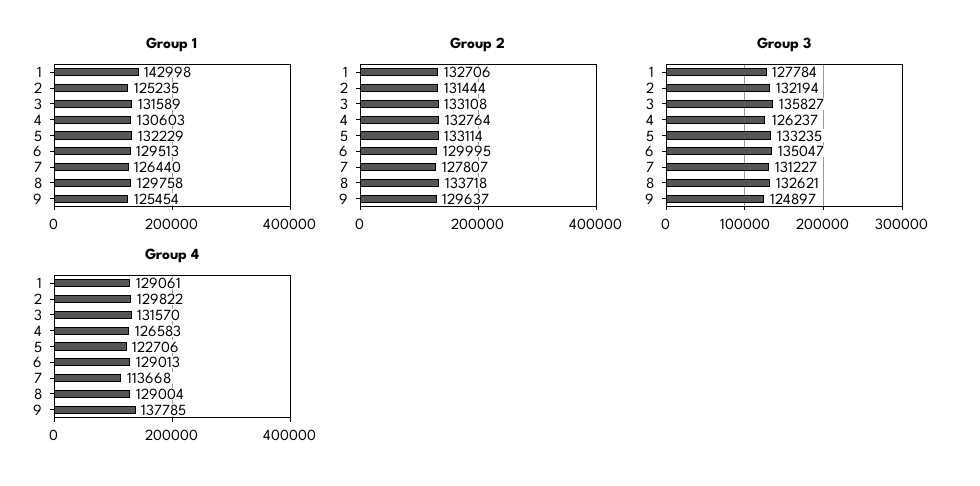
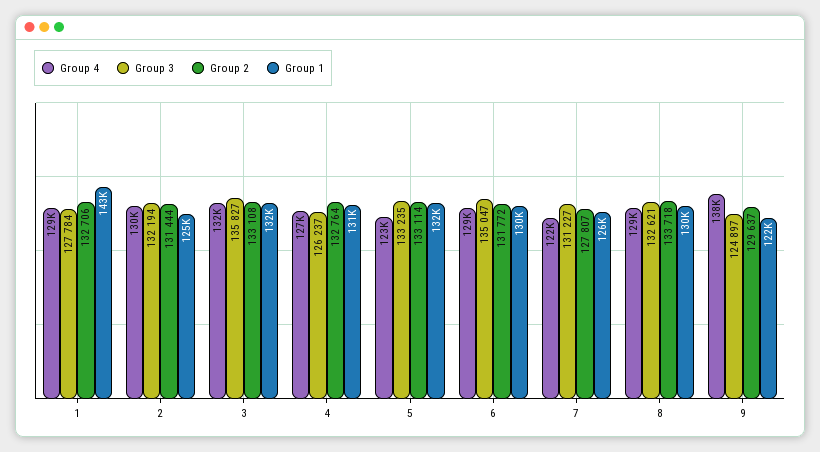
  {
    "Group 1": {
      "1": 142998,
      "2": 125235,
      "3": 131589,
      "4": 130603,
      "5": 132229,
      "6": 129513,
      "7": 126440,
      "8": 129758,
-     "9": 125454
+     "9": 122000
    },
    "Group 2": {
      "1": 132706,
      "2": 131444,
      "3": 133108,
      "4": 132764,
      "5": 133114,
-     "6": 129995,
+     "6": 131772,
      "7": 127807,
      "8": 133718,
      "9": 129637
    },
    "Group 3": {
      "1": 127784,
      "2": 132194,
      "3": 135827,
      "4": 126237,
      "5": 133235,
      "6": 135047,
      "7": 131227,
      "8": 132621,
      "9": 124897
    },
    "Group 4": {
      "1": 129061,
      "2": 129822,
      "3": 131570,
      "4": 126583,
      "5": 122706,
      "6": 129013,
-     "7": 113668,
+     "7": 122000,
      "8": 129004,
      "9": 137785
    }
  }

